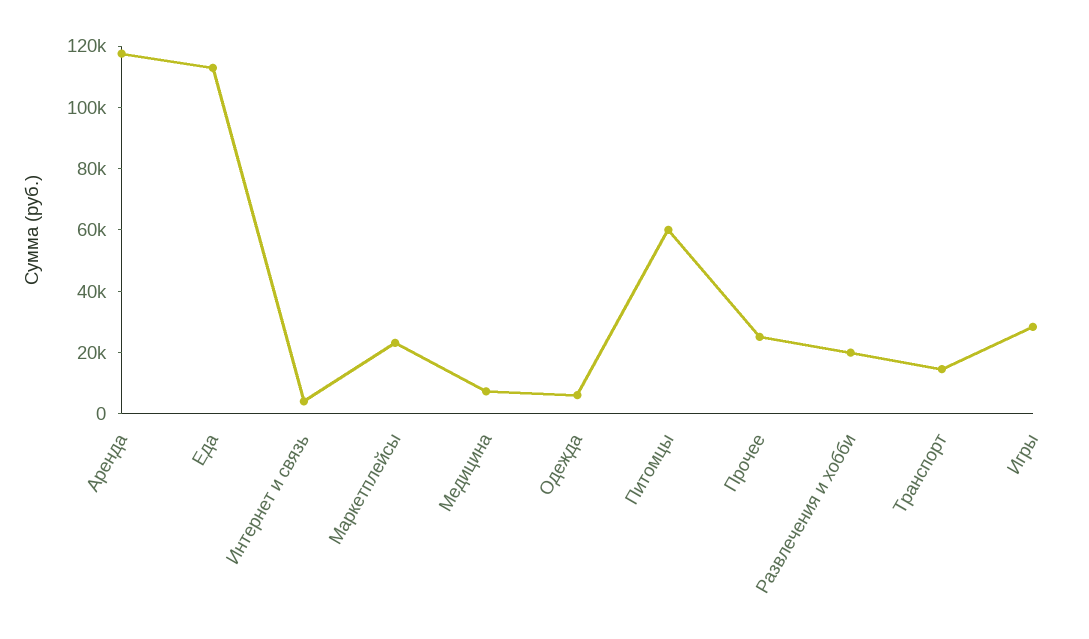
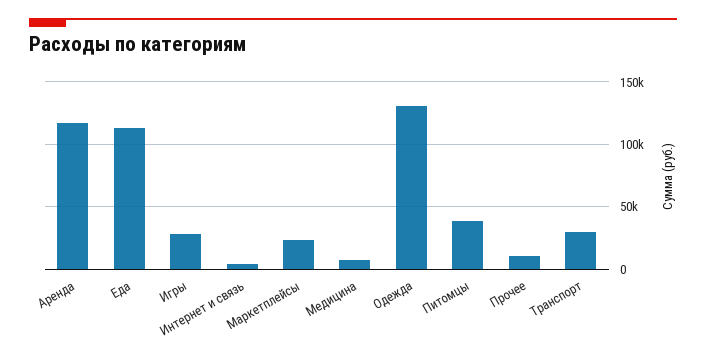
  {
    "Аренда": 120000,
    "Еда": 115000,
    "Интернет и связь": 5000,
    "Маркетплейсы": 25000,
    "Медицина": 5000,
-   "Одежда": 5000,
+   "Одежда": 130000,
-   "Питомцы": 60000,
+   "Питомцы": 40000,
-   "Прочее": 25000,
+   "Прочее": 10000,
-   "Развлечения и хобби": 20000,
-   "Транспорт": 15000,
+   "Транспорт": 30000,
    "Игры": 30000
  }

